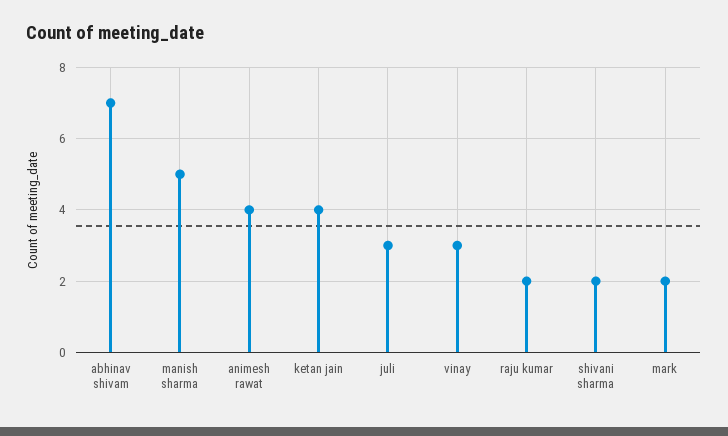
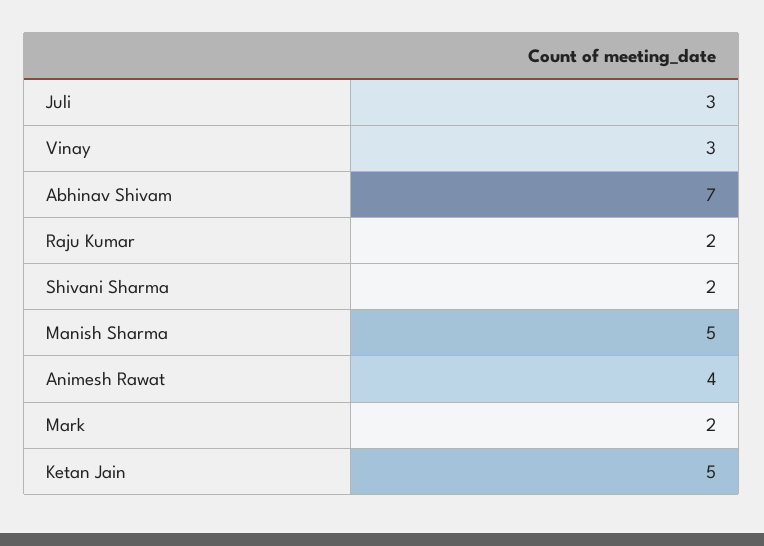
  {
    "abhinav shivam": 7,
    "manish sharma": 5,
    "animesh rawat": 4,
-   "ketan jain": 4,
+   "ketan jain": 5,
    "juli": 3,
    "vinay": 3,
    "raju kumar": 2,
    "shivani sharma": 2,
    "mark": 2
  }

